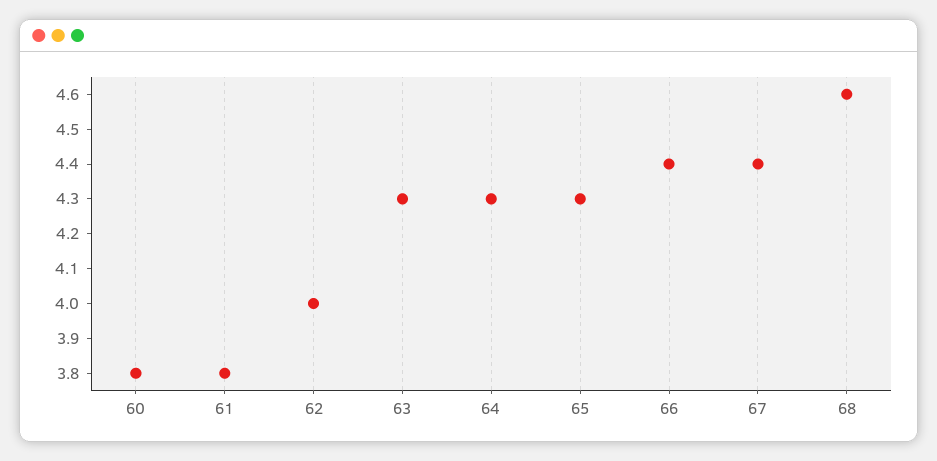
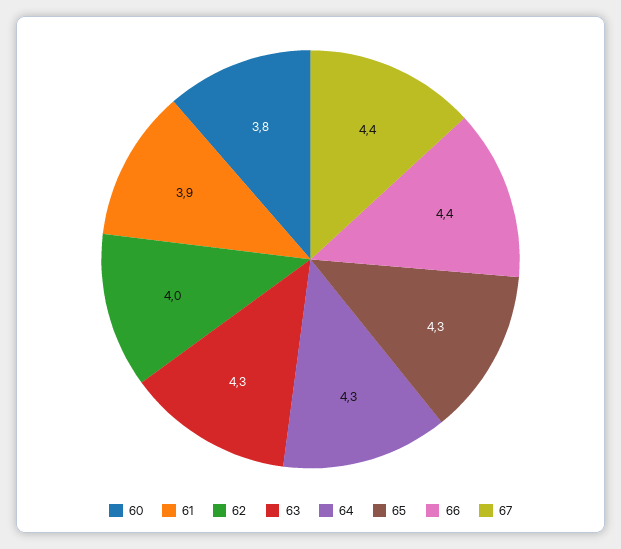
  {
    "60": 3.8,
-   "61": 3.8,
+   "61": 3.9,
    "62": 4,
    "63": 4.3,
    "64": 4.3,
    "65": 4.3,
    "66": 4.4,
-   "67": 4.4,
+   "67": 4.4
-   "68": 4.6
  }

